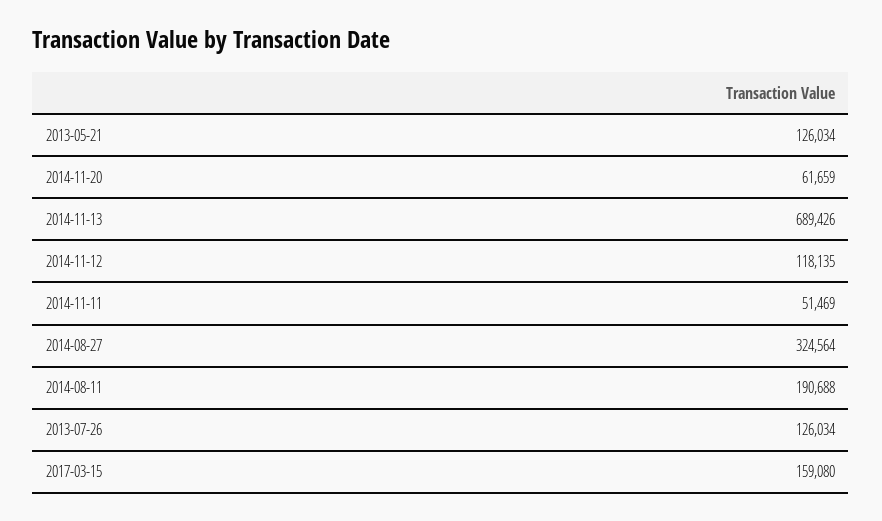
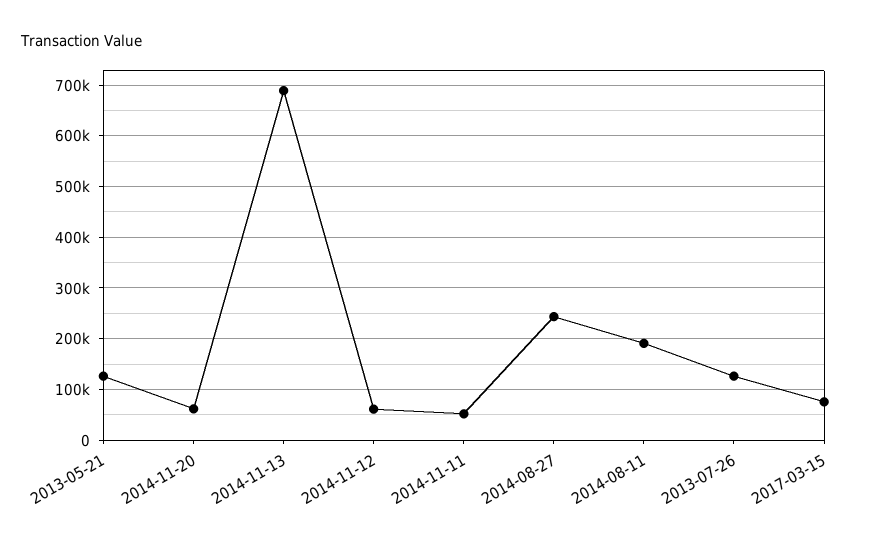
  {
    "2013-05-21": 126034,
    "2014-11-20": 61659,
    "2014-11-13": 689426,
-   "2014-11-12": 118135,
+   "2014-11-12": 60000,
    "2014-11-11": 51469,
-   "2014-08-27": 324564,
+   "2014-08-27": 240000,
    "2014-08-11": 190688,
    "2013-07-26": 126034,
-   "2017-03-15": 159080
+   "2017-03-15": 80000
  }

